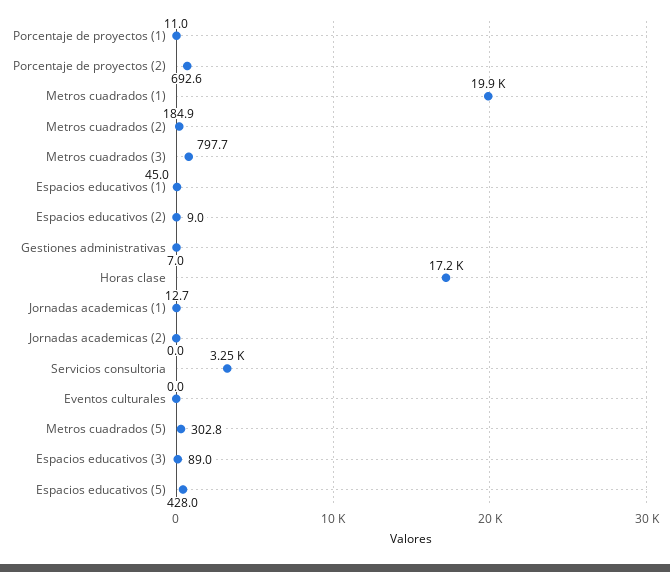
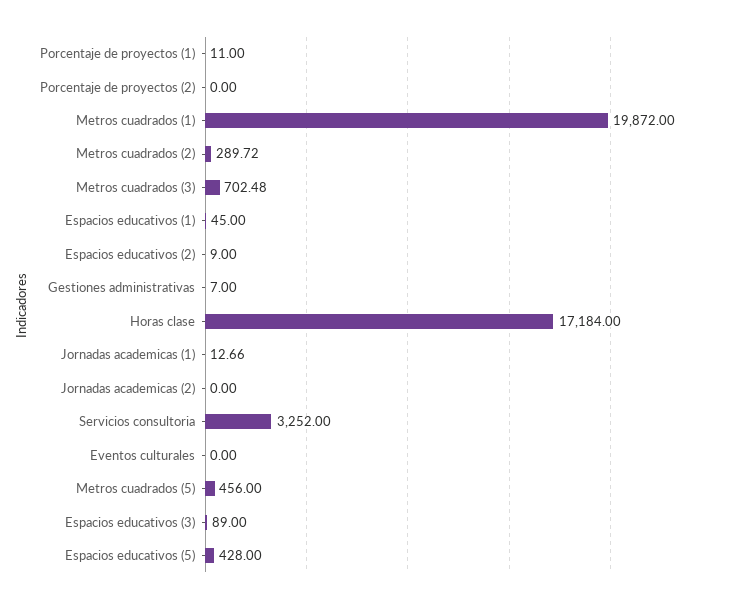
  {
    "Porcentaje de proyectos (1)": 11,
-   "Porcentaje de proyectos (2)": 692.6,
+   "Porcentaje de proyectos (2)": 0,
    "Metros cuadrados (1)": 19872,
-   "Metros cuadrados (2)": 184.9,
+   "Metros cuadrados (2)": 289.72,
-   "Metros cuadrados (3)": 797.7,
+   "Metros cuadrados (3)": 702.48,
    "Espacios educativos (1)": 45,
    "Espacios educativos (2)": 9,
    "Gestiones administrativas": 7,
    "Horas clase": 17184,
    "Jornadas academicas (1)": 12.66,
    "Jornadas academicas (2)": 0,
    "Servicios consultoria": 3252,
    "Eventos culturales": 0,
-   "Metros cuadrados (5)": 302.8,
+   "Metros cuadrados (5)": 456,
    "Espacios educativos (3)": 89,
    "Espacios educativos (5)": 428
  }

